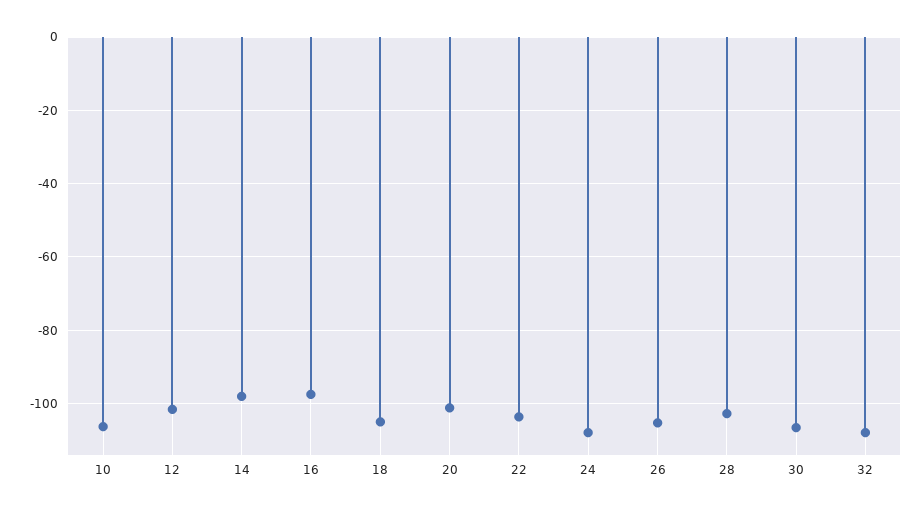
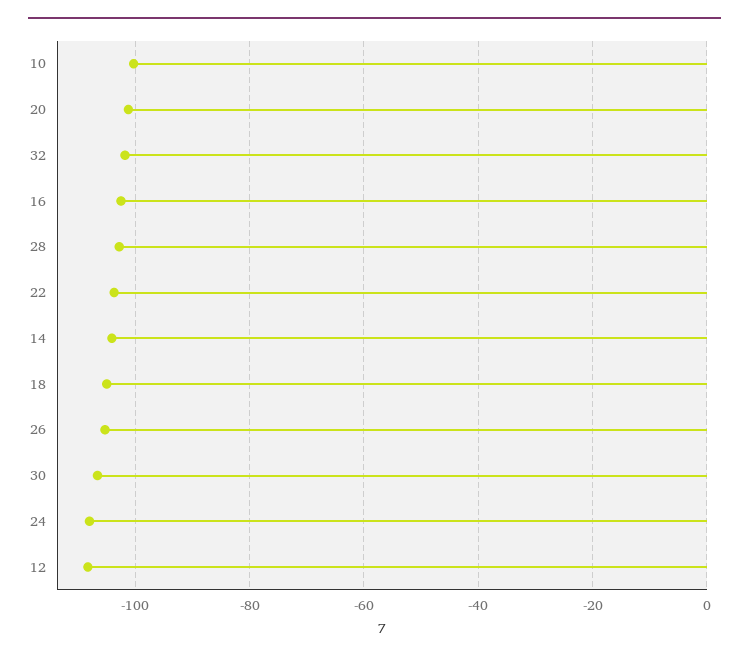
  {
-   "10": -106,
+   "10": -100,
-   "12": -102,
+   "12": -108,
-   "14": -98,
+   "14": -104,
-   "16": -98,
+   "16": -102,
    "18": -106,
    "20": -102,
    "22": -104,
    "24": -108,
    "26": -106,
    "28": -102,
    "30": -106,
-   "32": -108
+   "32": -102
  }

